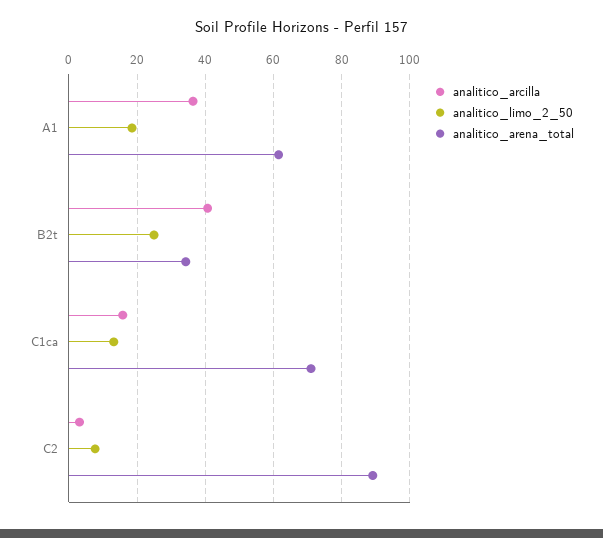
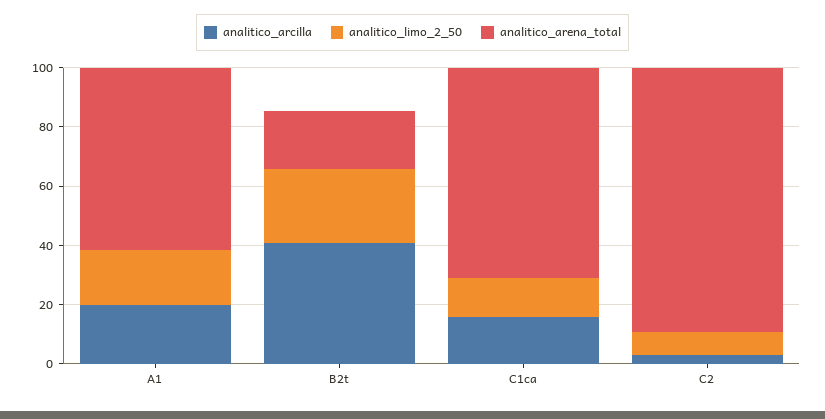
  {
    "analitico_arcilla": {
-     "A1": 36,
+     "A1": 20,
      "B2t": 40,
      "C1ca": 16,
      "C2": 4
    },
    "analitico_limo_2_50": {
      "A1": 18,
      "B2t": 26,
      "C1ca": 14,
      "C2": 8
    },
    "analitico_arena_total": {
      "A1": 62,
-     "B2t": 34,
+     "B2t": 20,
      "C1ca": 72,
      "C2": 90
    }
  }

